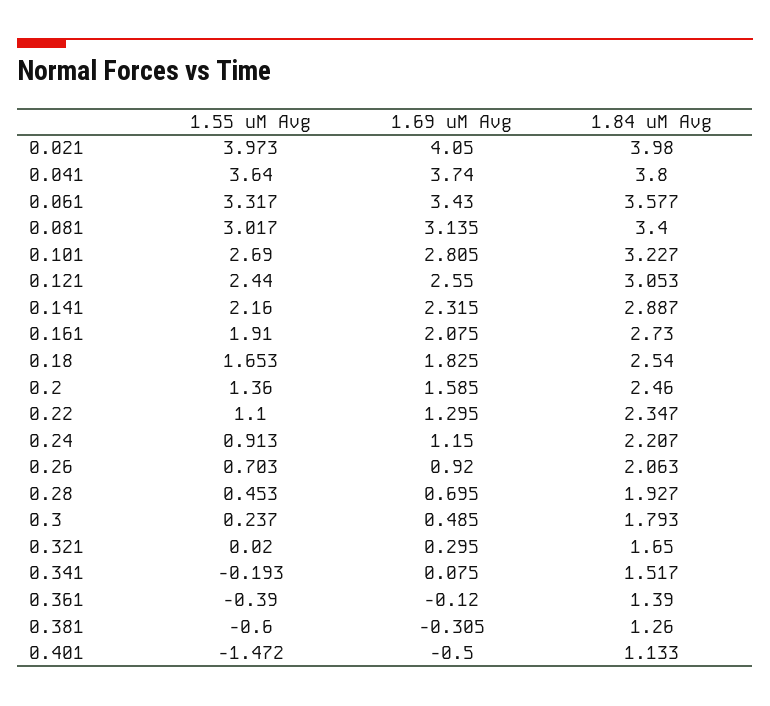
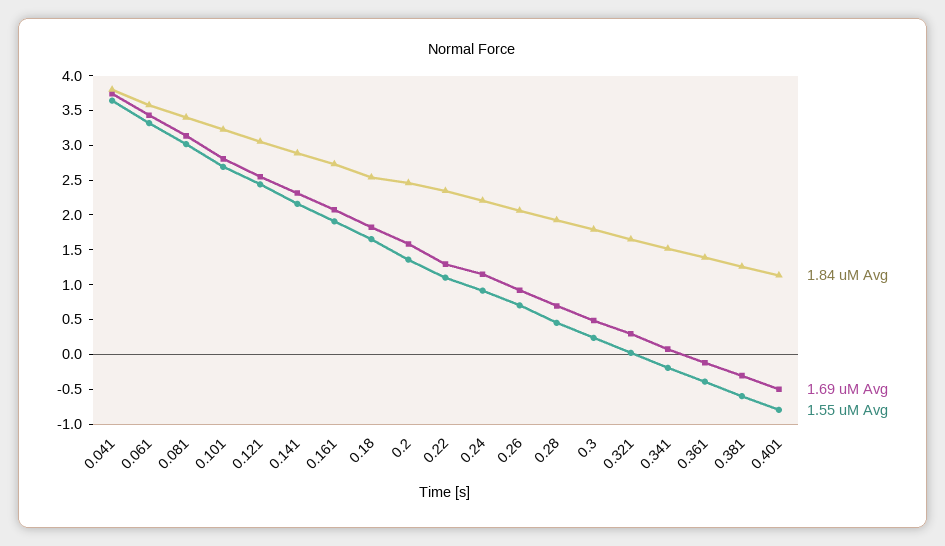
  {
    "1.55 uM Avg": {
-     "0.021": 3.973,
      "0.041": 3.64,
      "0.061": 3.317,
      "0.081": 3.017,
      "0.101": 2.69,
      "0.121": 2.44,
      "0.141": 2.16,
      "0.161": 1.91,
      "0.18": 1.653,
      "0.2": 1.36,
      "0.22": 1.1,
      "0.24": 0.913,
      "0.26": 0.703,
      "0.28": 0.453,
      "0.3": 0.237,
      "0.321": 0.02,
      "0.341": -0.193,
      "0.361": -0.39,
      "0.381": -0.6,
-     "0.401": -1.472
+     "0.401": -0.75
    },
    "1.69 uM Avg": {
-     "0.021": 4.05,
      "0.041": 3.74,
      "0.061": 3.43,
      "0.081": 3.135,
      "0.101": 2.805,
      "0.121": 2.55,
      "0.141": 2.315,
      "0.161": 2.075,
      "0.18": 1.825,
      "0.2": 1.585,
      "0.22": 1.295,
      "0.24": 1.15,
      "0.26": 0.92,
      "0.28": 0.695,
      "0.3": 0.485,
      "0.321": 0.295,
      "0.341": 0.075,
      "0.361": -0.12,
      "0.381": -0.305,
      "0.401": -0.5
    },
    "1.84 uM Avg": {
-     "0.021": 3.98,
      "0.041": 3.8,
      "0.061": 3.577,
      "0.081": 3.4,
      "0.101": 3.227,
      "0.121": 3.053,
      "0.141": 2.887,
      "0.161": 2.73,
      "0.18": 2.54,
      "0.2": 2.46,
      "0.22": 2.347,
      "0.24": 2.207,
      "0.26": 2.063,
      "0.28": 1.927,
      "0.3": 1.793,
      "0.321": 1.65,
      "0.341": 1.517,
      "0.361": 1.39,
      "0.381": 1.26,
      "0.401": 1.133
    }
  }

